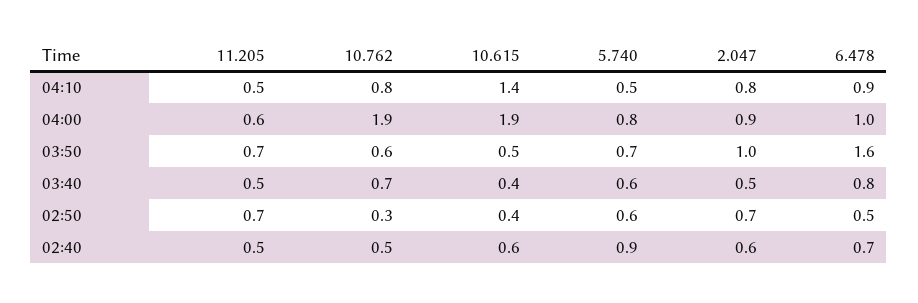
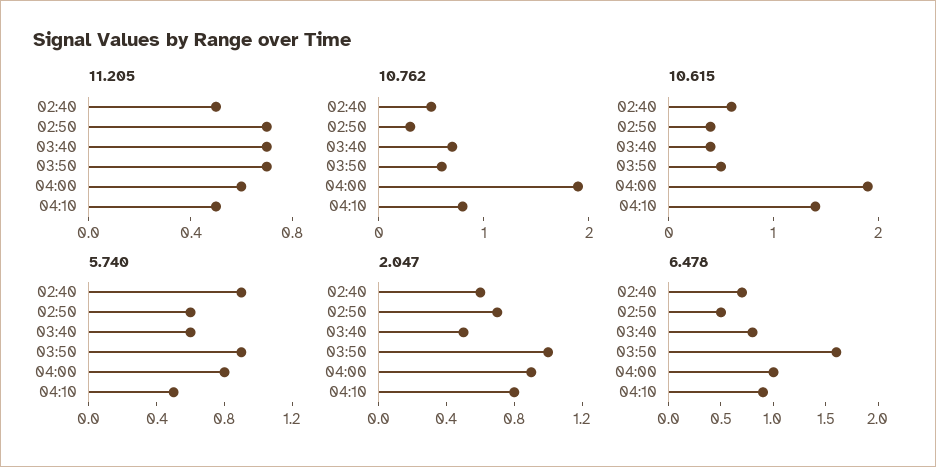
  {
    "11.205": {
      "04:10": 0.5,
      "04:00": 0.6,
      "03:50": 0.7,
-     "03:40": 0.5,
+     "03:40": 0.7,
      "02:50": 0.7,
      "02:40": 0.5
    },
    "10.762": {
      "04:10": 0.8,
      "04:00": 1.9,
      "03:50": 0.6,
      "03:40": 0.7,
      "02:50": 0.3,
      "02:40": 0.5
    },
    "10.615": {
      "04:10": 1.4,
      "04:00": 1.9,
      "03:50": 0.5,
      "03:40": 0.4,
      "02:50": 0.4,
      "02:40": 0.6
    },
    "5.740": {
      "04:10": 0.5,
      "04:00": 0.8,
-     "03:50": 0.7,
+     "03:50": 0.9,
      "03:40": 0.6,
      "02:50": 0.6,
      "02:40": 0.9
    },
    "2.047": {
      "04:10": 0.8,
      "04:00": 0.9,
      "03:50": 1,
      "03:40": 0.5,
      "02:50": 0.7,
      "02:40": 0.6
    },
    "6.478": {
      "04:10": 0.9,
      "04:00": 1,
      "03:50": 1.6,
      "03:40": 0.8,
      "02:50": 0.5,
      "02:40": 0.7
    }
  }

